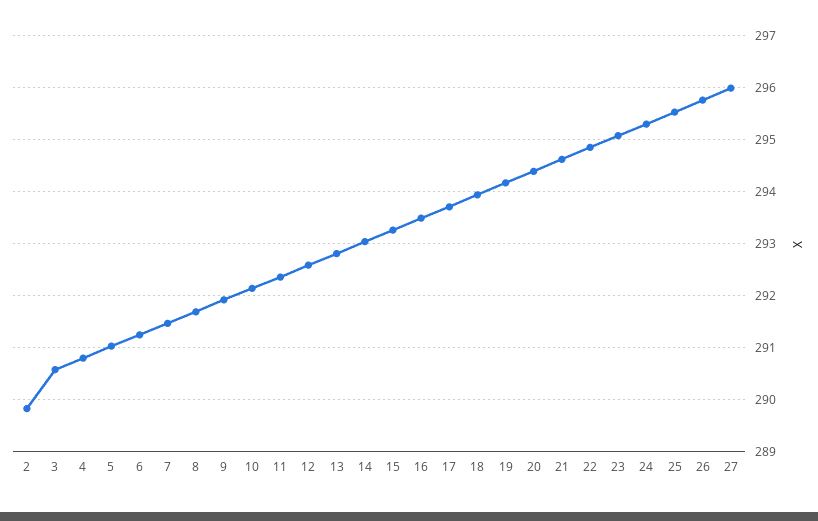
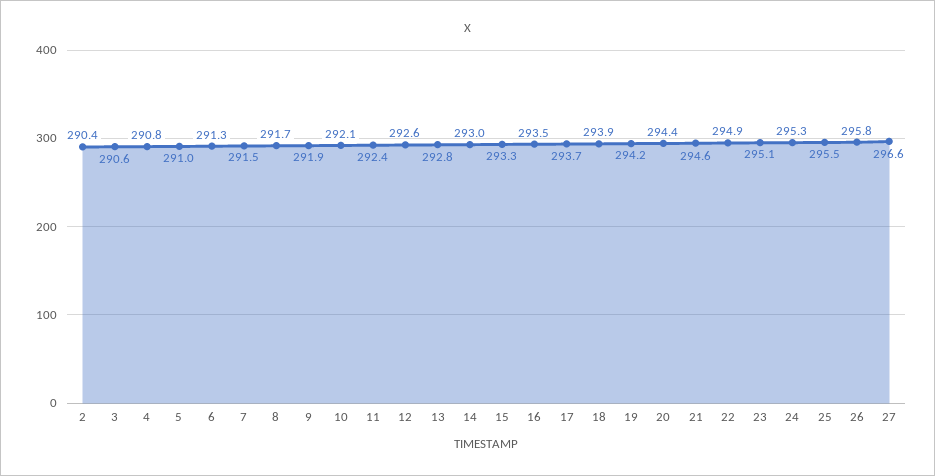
  {
-   "2": 289.8,
+   "2": 290.4,
    "3": 290.6,
    "4": 290.8,
    "5": 291,
    "6": 291.3,
    "7": 291.5,
    "8": 291.7,
    "9": 291.9,
    "10": 292.1,
    "11": 292.4,
    "12": 292.6,
    "13": 292.8,
    "14": 293,
    "15": 293.3,
    "16": 293.5,
    "17": 293.7,
    "18": 293.9,
    "19": 294.2,
    "20": 294.4,
    "21": 294.6,
    "22": 294.9,
    "23": 295.1,
    "24": 295.3,
    "25": 295.5,
    "26": 295.8,
-   "27": 296
+   "27": 296.6
  }

